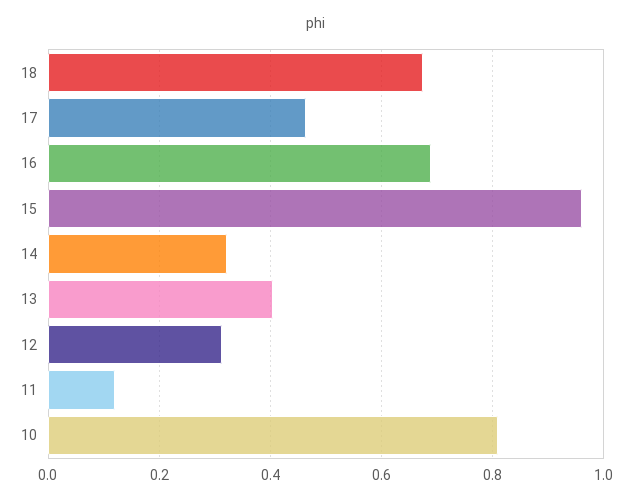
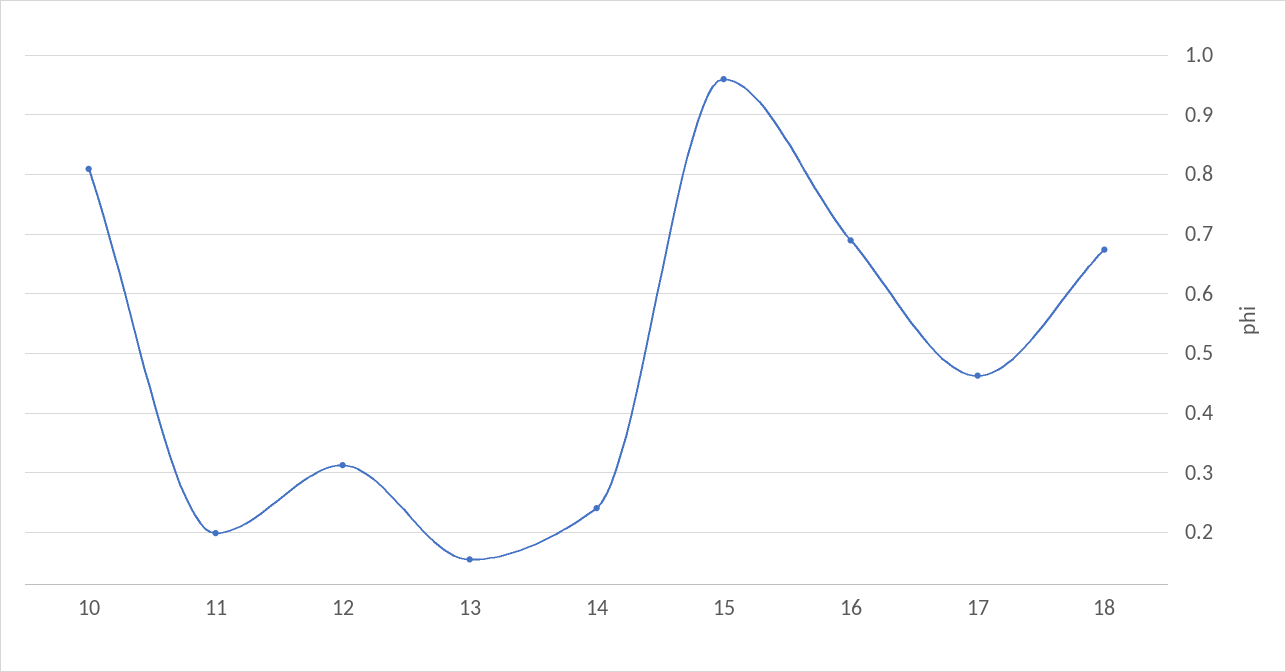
  {
    "18": 0.68,
    "17": 0.46,
    "16": 0.68,
    "15": 0.96,
-   "14": 0.32,
+   "14": 0.24,
-   "13": 0.4,
+   "13": 0.16,
    "12": 0.32,
-   "11": 0.12,
+   "11": 0.2,
    "10": 0.8
  }

